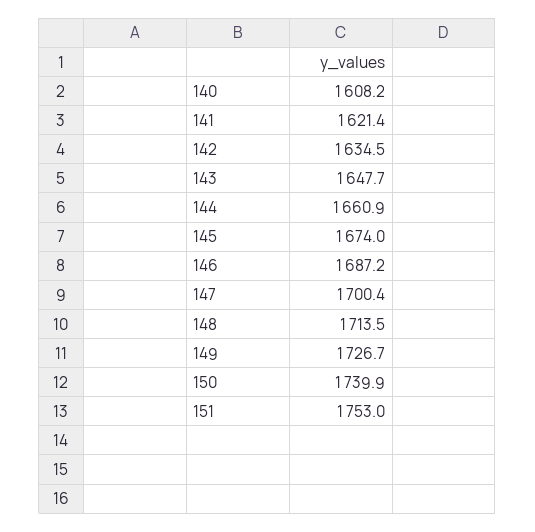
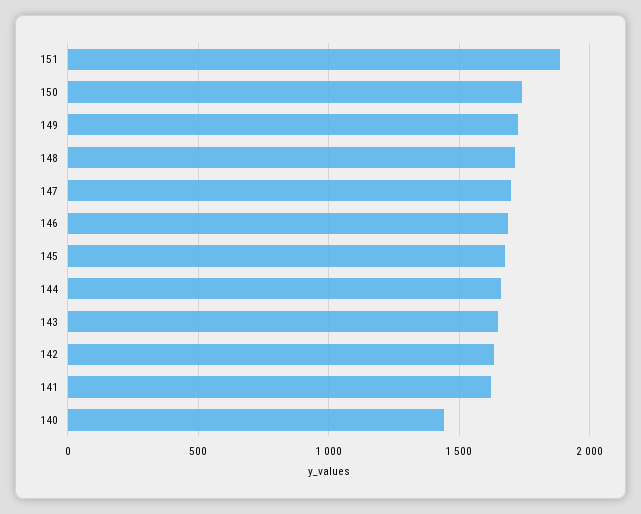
  {
-   "140": 1608.2,
+   "140": 1450,
    "141": 1621.4,
    "142": 1634.5,
    "143": 1647.7,
    "144": 1660.9,
    "145": 1674,
    "146": 1687.2,
    "147": 1700.4,
    "148": 1713.5,
    "149": 1726.7,
    "150": 1739.9,
-   "151": 1753
+   "151": 1900
  }

